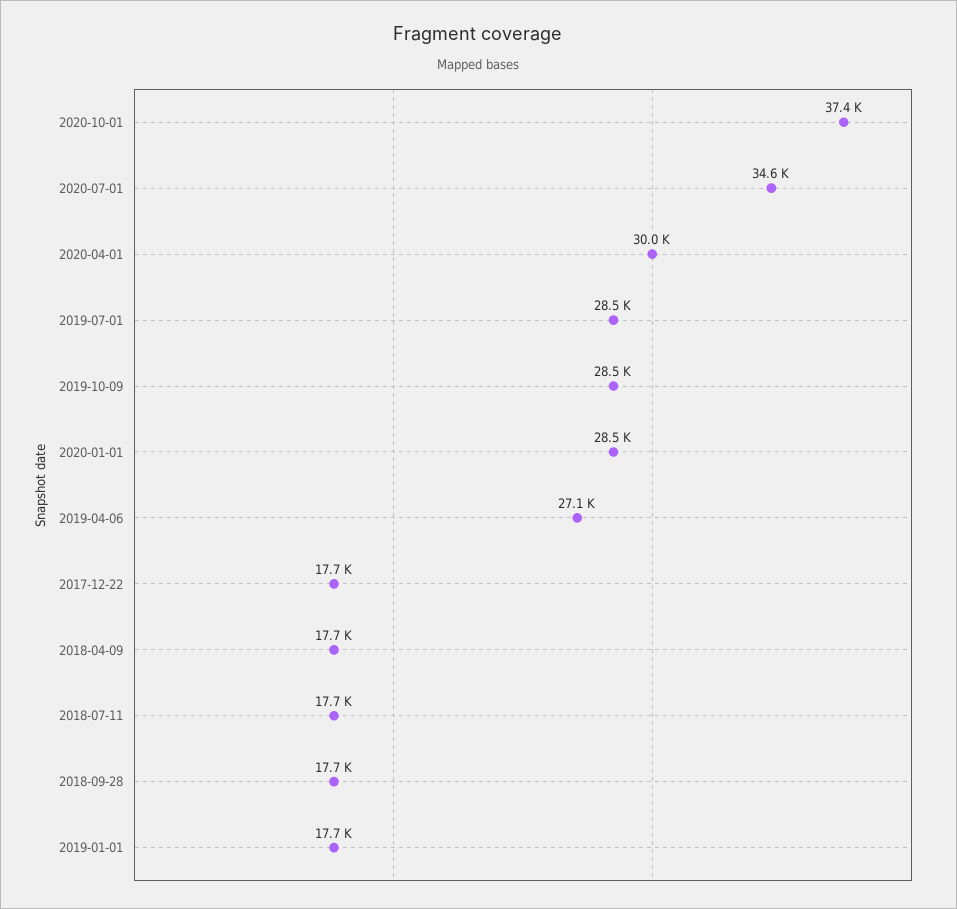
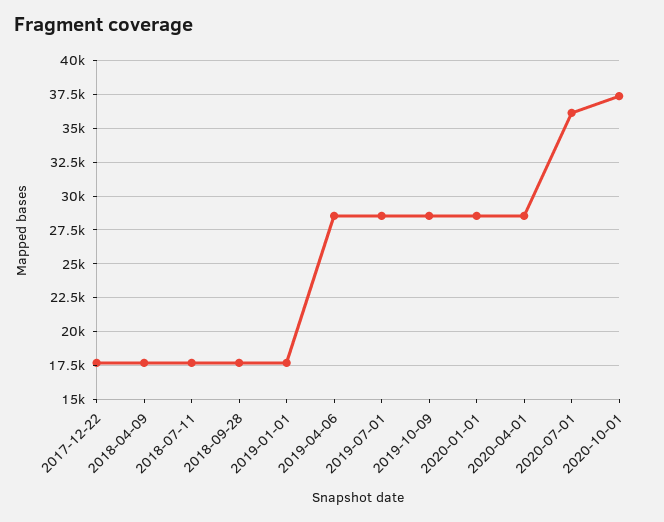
  {
    "2020-10-01": 37400,
-   "2020-07-01": 34600,
+   "2020-07-01": 36000,
-   "2020-04-01": 30000,
+   "2020-04-01": 28500,
    "2019-07-01": 28500,
    "2019-10-09": 28500,
    "2020-01-01": 28500,
-   "2019-04-06": 27100,
+   "2019-04-06": 28500,
    "2017-12-22": 17700,
    "2018-04-09": 17700,
    "2018-07-11": 17700,
    "2018-09-28": 17700,
    "2019-01-01": 17700
  }

